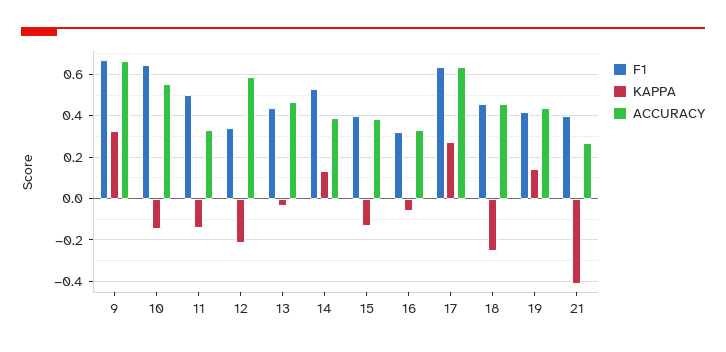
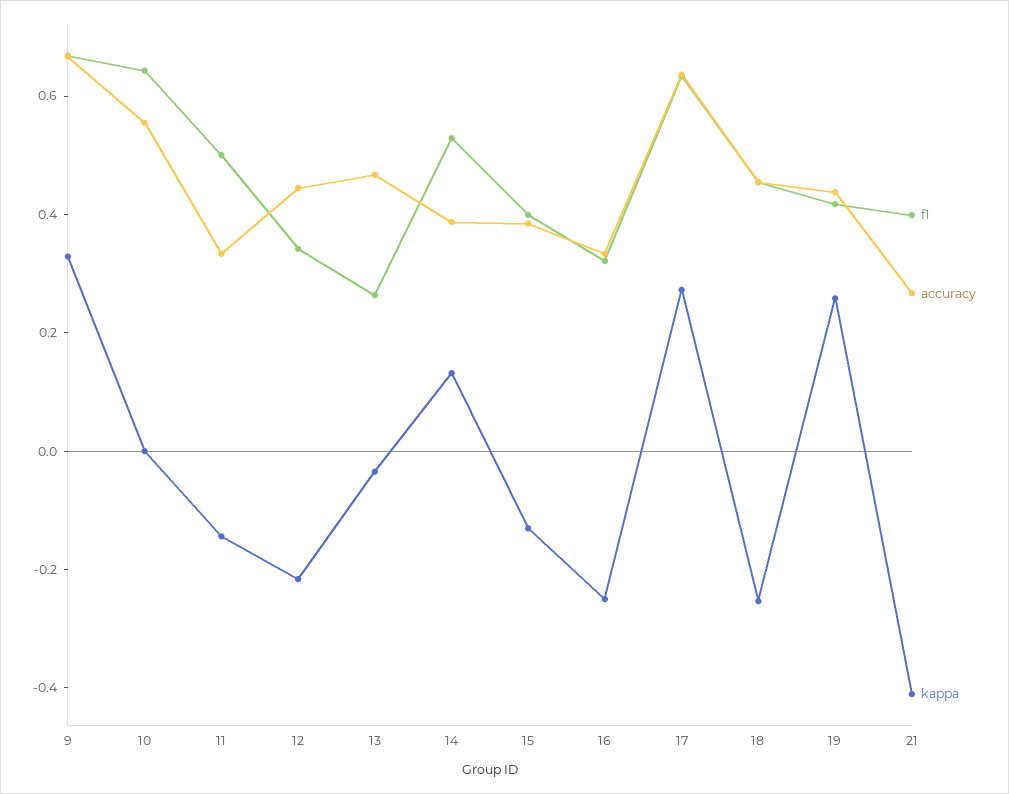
  {
    "F1": {
      "9": 0.65,
      "10": 0.65,
      "11": 0.5,
      "12": 0.35,
-     "13": 0.45,
+     "13": 0.25,
      "14": 0.55,
      "15": 0.4,
      "16": 0.3,
      "17": 0.65,
      "18": 0.45,
      "19": 0.4,
      "21": 0.4
    },
    "KAPPA": {
      "9": 0.35,
-     "10": -0.15,
+     "10": 0,
      "11": -0.15,
      "12": -0.2,
      "13": -0.05,
      "14": 0.15,
      "15": -0.15,
-     "16": -0.05,
+     "16": -0.25,
      "17": 0.25,
      "18": -0.25,
-     "19": 0.15,
+     "19": 0.25,
      "21": -0.4
    },
    "ACCURACY": {
      "9": 0.65,
      "10": 0.55,
      "11": 0.35,
-     "12": 0.6,
+     "12": 0.45,
      "13": 0.45,
      "14": 0.4,
      "15": 0.4,
      "16": 0.35,
      "17": 0.65,
      "18": 0.45,
      "19": 0.45,
      "21": 0.25
    }
  }

